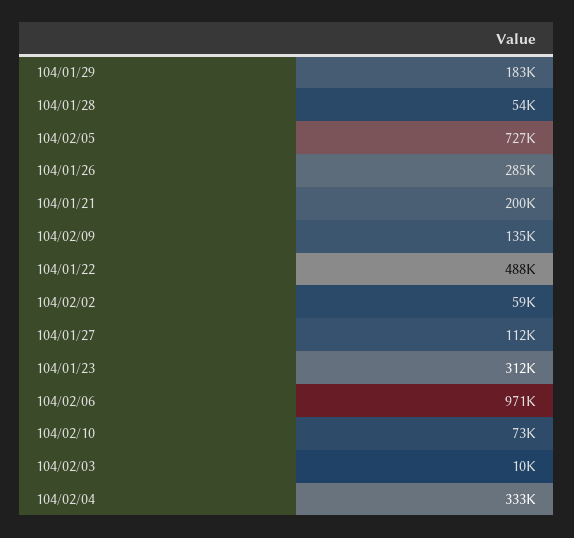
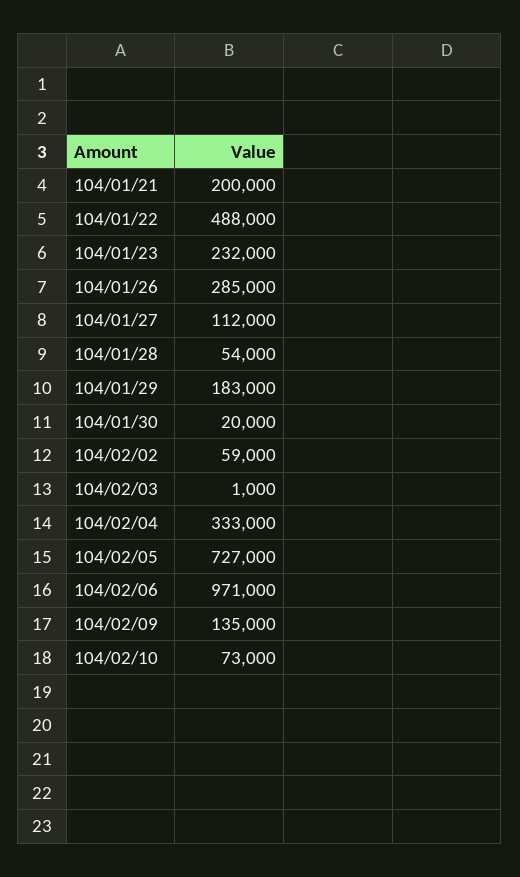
  {
    "104/01/29": 183000,
    "104/01/28": 54000,
    "104/02/05": 727000,
    "104/01/26": 285000,
    "104/01/21": 200000,
    "104/02/09": 135000,
    "104/01/22": 488000,
    "104/02/02": 59000,
    "104/01/27": 112000,
-   "104/01/23": 312000,
+   "104/01/23": 232000,
    "104/02/06": 971000,
    "104/02/10": 73000,
-   "104/02/03": 10000,
+   "104/02/03": 1000,
-   "104/02/04": 333000
+   "104/02/04": 333000,
+   "104/01/30": 20000
  }

